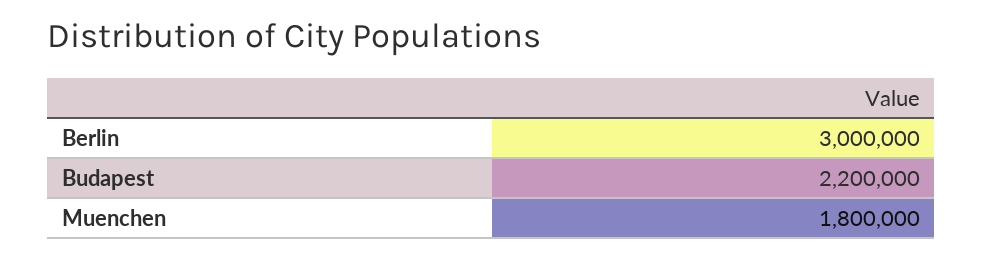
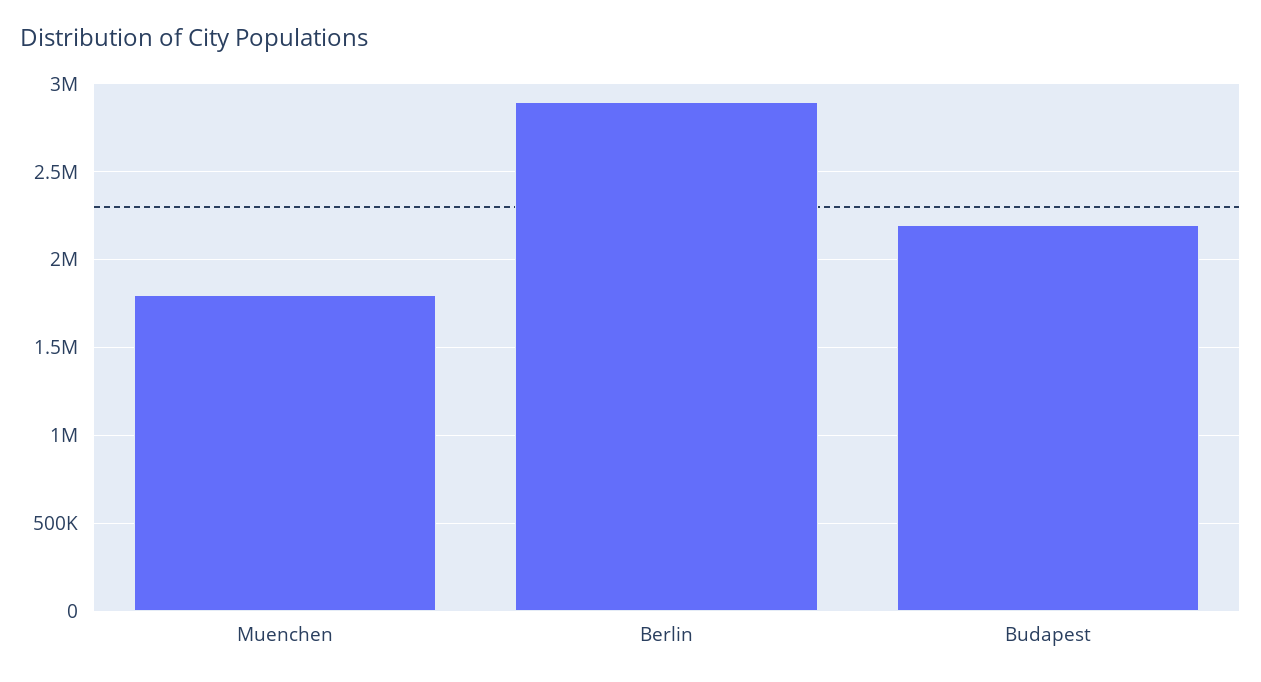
  {
-   "Berlin": 3000000,
+   "Berlin": 2900000,
    "Budapest": 2200000,
    "Muenchen": 1800000
  }

